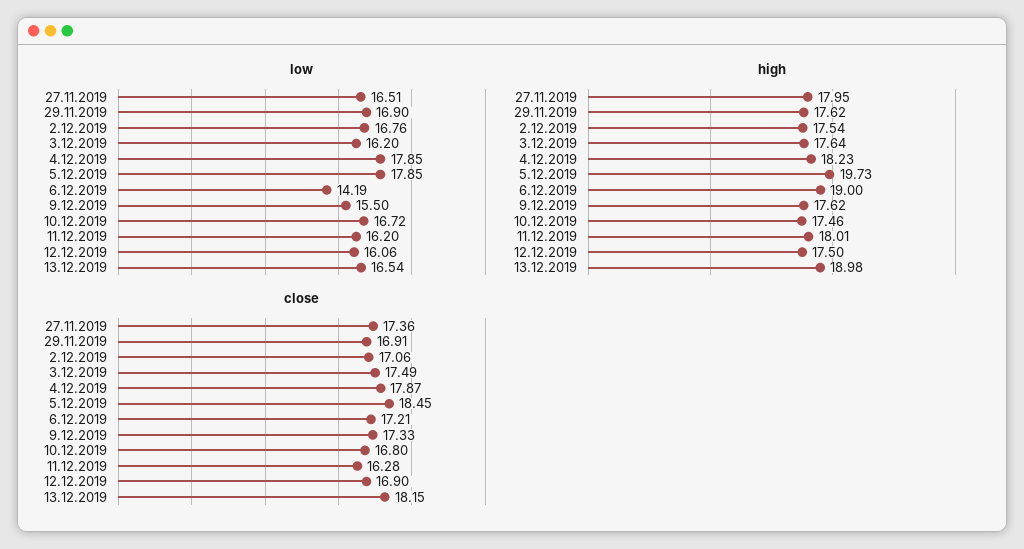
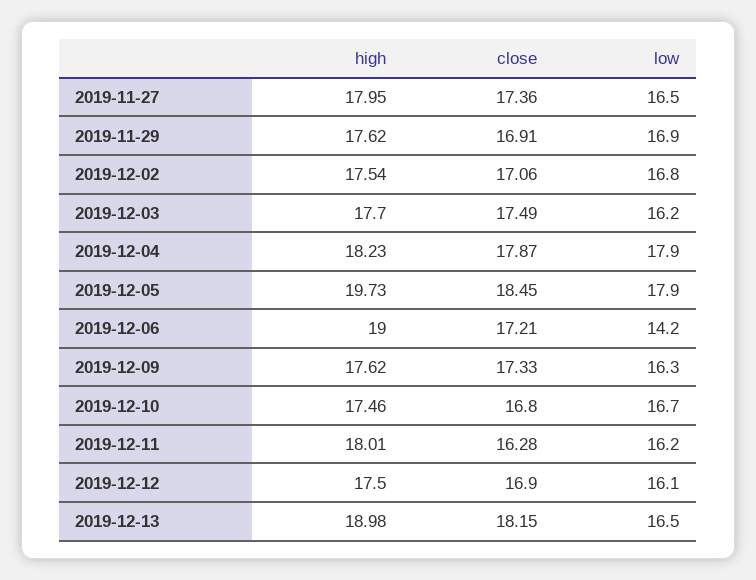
  {
    "low": {
      "27.11.2019": 16.51,
      "29.11.2019": 16.9,
      "2.12.2019": 16.76,
      "3.12.2019": 16.2,
      "4.12.2019": 17.85,
      "5.12.2019": 17.85,
      "6.12.2019": 14.19,
-     "9.12.2019": 15.5,
+     "9.12.2019": 16.3,
      "10.12.2019": 16.72,
      "11.12.2019": 16.2,
      "12.12.2019": 16.06,
      "13.12.2019": 16.54
    },
    "high": {
      "27.11.2019": 17.95,
      "29.11.2019": 17.62,
      "2.12.2019": 17.54,
-     "3.12.2019": 17.64,
+     "3.12.2019": 17.7,
      "4.12.2019": 18.23,
      "5.12.2019": 19.73,
      "6.12.2019": 19,
      "9.12.2019": 17.62,
      "10.12.2019": 17.46,
      "11.12.2019": 18.01,
      "12.12.2019": 17.5,
      "13.12.2019": 18.98
    },
    "close": {
      "27.11.2019": 17.36,
      "29.11.2019": 16.91,
      "2.12.2019": 17.06,
      "3.12.2019": 17.49,
      "4.12.2019": 17.87,
      "5.12.2019": 18.45,
      "6.12.2019": 17.21,
      "9.12.2019": 17.33,
      "10.12.2019": 16.8,
      "11.12.2019": 16.28,
      "12.12.2019": 16.9,
      "13.12.2019": 18.15
    }
  }

